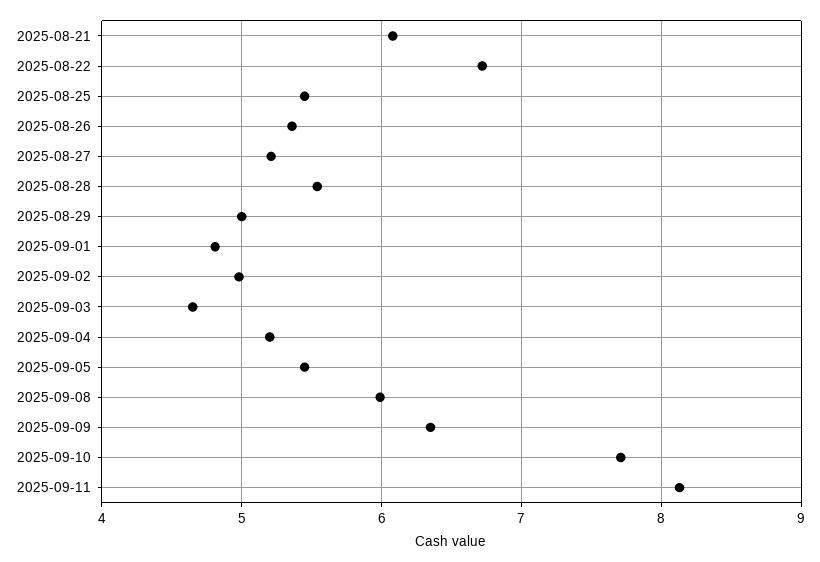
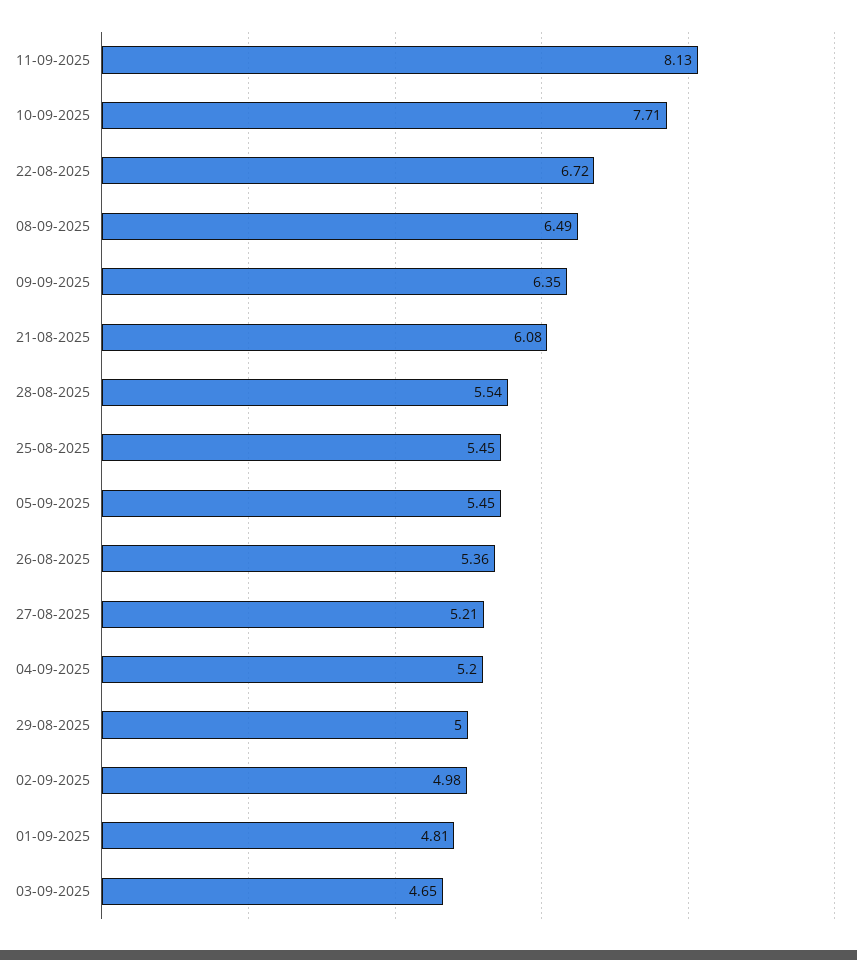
  {
    "2025-08-21": 6.08,
    "2025-08-22": 6.72,
    "2025-08-25": 5.45,
    "2025-08-26": 5.36,
    "2025-08-27": 5.21,
    "2025-08-28": 5.54,
    "2025-08-29": 5,
    "2025-09-01": 4.81,
    "2025-09-02": 4.98,
    "2025-09-03": 4.65,
    "2025-09-04": 5.2,
    "2025-09-05": 5.45,
-   "2025-09-08": 6,
+   "2025-09-08": 6.49,
    "2025-09-09": 6.35,
    "2025-09-10": 7.71,
    "2025-09-11": 8.13
  }

